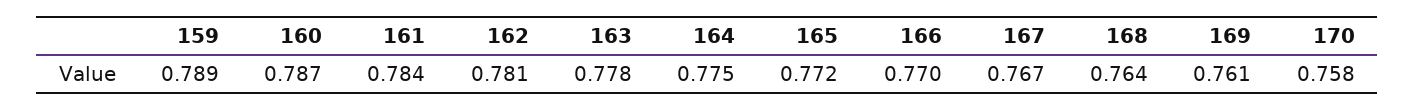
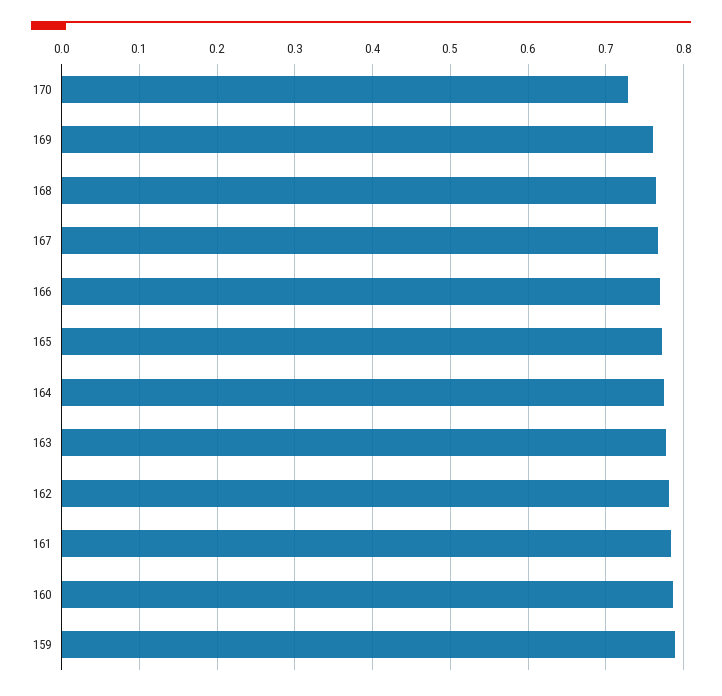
  {
    "159": 0.789,
    "160": 0.787,
    "161": 0.784,
    "162": 0.781,
    "163": 0.778,
    "164": 0.775,
    "165": 0.772,
    "166": 0.77,
    "167": 0.767,
    "168": 0.764,
    "169": 0.761,
-   "170": 0.758
+   "170": 0.73
  }

